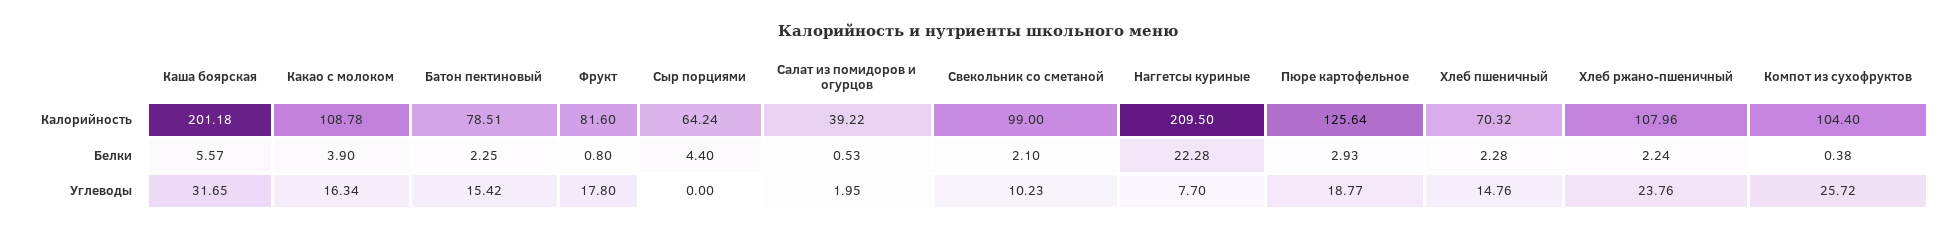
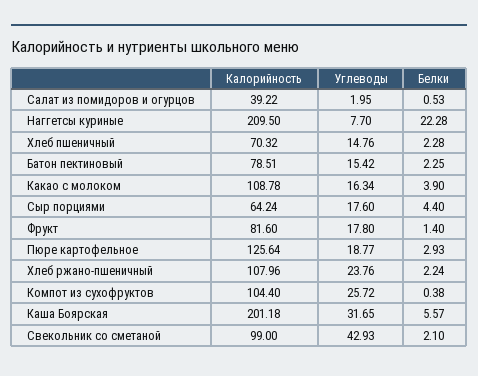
  {
    "Каша боярская": {
      "Калорийность": 201.18,
      "Белки": 5.57,
      "Углеводы": 31.65
    },
    "Какао с молоком": {
      "Калорийность": 108.78,
      "Белки": 3.9,
      "Углеводы": 16.34
    },
    "Батон пектиновый": {
      "Калорийность": 78.51,
      "Белки": 2.25,
      "Углеводы": 15.42
    },
    "Фрукт": {
      "Калорийность": 81.6,
-     "Белки": 0.8,
+     "Белки": 1.4,
      "Углеводы": 17.8
    },
    "Сыр порциями": {
      "Калорийность": 64.24,
      "Белки": 4.4,
-     "Углеводы": 0
+     "Углеводы": 17.6
    },
    "Салат из помидоров и огурцов": {
      "Калорийность": 39.22,
      "Белки": 0.53,
      "Углеводы": 1.95
    },
    "Свекольник со сметаной": {
      "Калорийность": 99,
      "Белки": 2.1,
-     "Углеводы": 10.23
+     "Углеводы": 42.93
    },
    "Наггетсы куриные": {
      "Калорийность": 209.5,
      "Белки": 22.28,
      "Углеводы": 7.7
    },
    "Пюре картофельное": {
      "Калорийность": 125.64,
      "Белки": 2.93,
      "Углеводы": 18.77
    },
    "Хлеб пшеничный": {
      "Калорийность": 70.32,
      "Белки": 2.28,
      "Углеводы": 14.76
    },
    "Хлеб ржано-пшеничный": {
      "Калорийность": 107.96,
      "Белки": 2.24,
      "Углеводы": 23.76
    },
    "Компот из сухофруктов": {
      "Калорийность": 104.4,
      "Белки": 0.38,
      "Углеводы": 25.72
    }
  }

